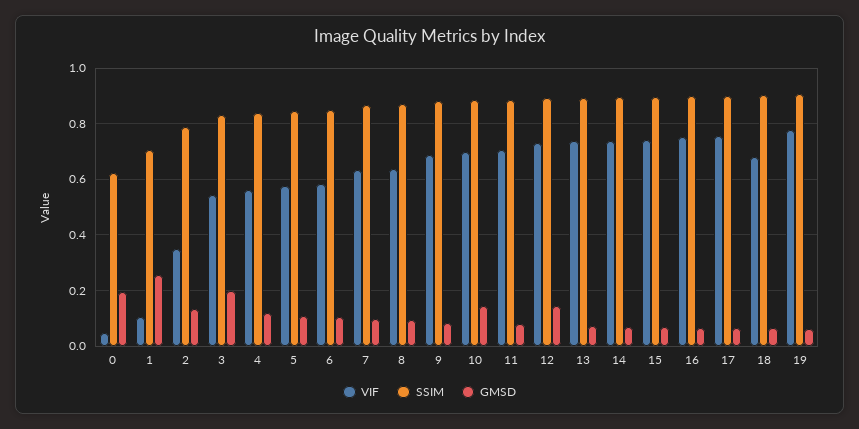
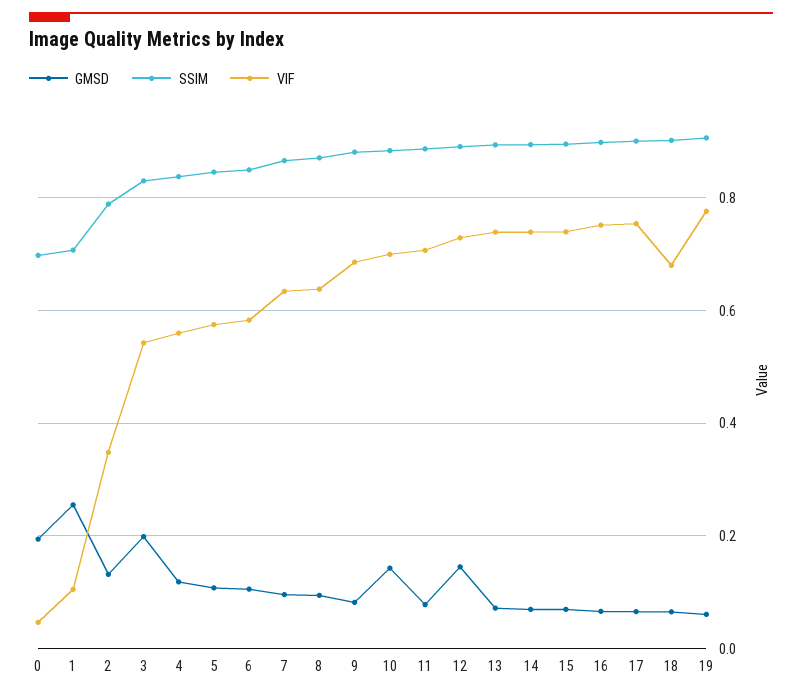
  {
    "VIF": {
      "0": 0.04,
      "1": 0.1,
      "2": 0.34,
      "3": 0.54,
      "4": 0.56,
      "5": 0.58,
      "6": 0.58,
      "7": 0.64,
      "8": 0.64,
      "9": 0.68,
      "10": 0.7,
      "11": 0.7,
      "12": 0.72,
      "13": 0.74,
      "14": 0.74,
      "15": 0.74,
      "16": 0.76,
      "17": 0.76,
      "18": 0.68,
      "19": 0.78
    },
    "SSIM": {
-     "0": 0.625,
+     "0": 0.7,
      "1": 0.7,
      "2": 0.78,
      "3": 0.82,
      "4": 0.84,
      "5": 0.84,
      "6": 0.84,
      "7": 0.86,
      "8": 0.88,
      "9": 0.88,
      "10": 0.88,
      "11": 0.88,
      "12": 0.9,
      "13": 0.9,
      "14": 0.9,
      "15": 0.9,
      "16": 0.9,
      "17": 0.9,
      "18": 0.9,
      "19": 0.9
    },
    "GMSD": {
      "0": 0.2,
      "1": 0.26,
      "2": 0.14,
      "3": 0.2,
      "4": 0.12,
      "5": 0.1,
      "6": 0.1,
      "7": 0.1,
      "8": 0.1,
      "9": 0.08,
      "10": 0.14,
      "11": 0.08,
      "12": 0.14,
      "13": 0.08,
      "14": 0.06,
      "15": 0.06,
      "16": 0.06,
      "17": 0.06,
      "18": 0.06,
      "19": 0.06
    }
  }

